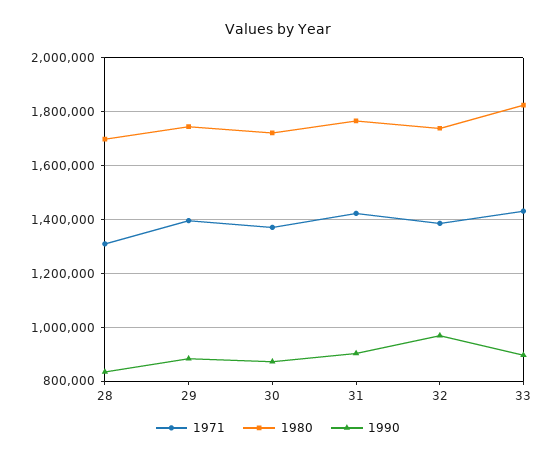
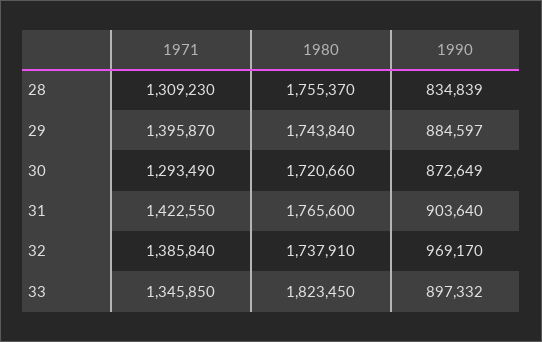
  {
    "1971": {
      "28": 1309230,
      "29": 1395870,
-     "30": 1375000,
+     "30": 1293490,
      "31": 1422550,
      "32": 1385840,
-     "33": 1425000
+     "33": 1345850
    },
    "1980": {
-     "28": 1700000,
+     "28": 1755370,
      "29": 1743840,
      "30": 1720660,
      "31": 1765600,
      "32": 1737910,
      "33": 1823450
    },
    "1990": {
      "28": 834839,
      "29": 884597,
      "30": 872649,
      "31": 903640,
      "32": 969170,
      "33": 897332
    }
  }

